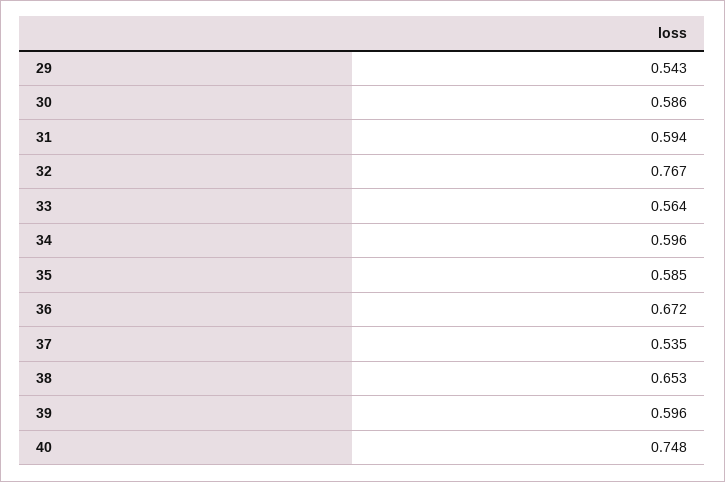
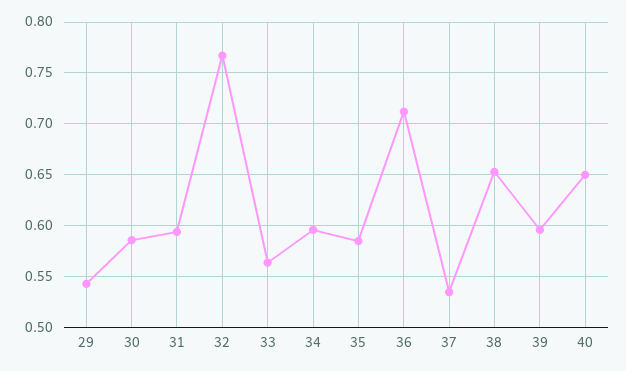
  {
    "29": 0.543,
    "30": 0.586,
    "31": 0.594,
    "32": 0.767,
    "33": 0.564,
    "34": 0.596,
    "35": 0.585,
-   "36": 0.672,
+   "36": 0.71,
    "37": 0.535,
    "38": 0.653,
    "39": 0.596,
-   "40": 0.748
+   "40": 0.65
  }

